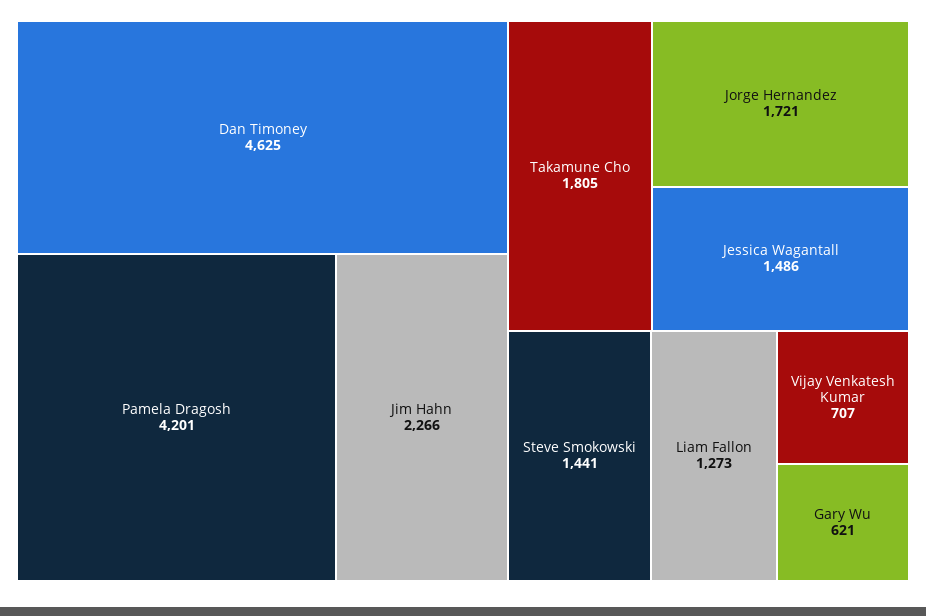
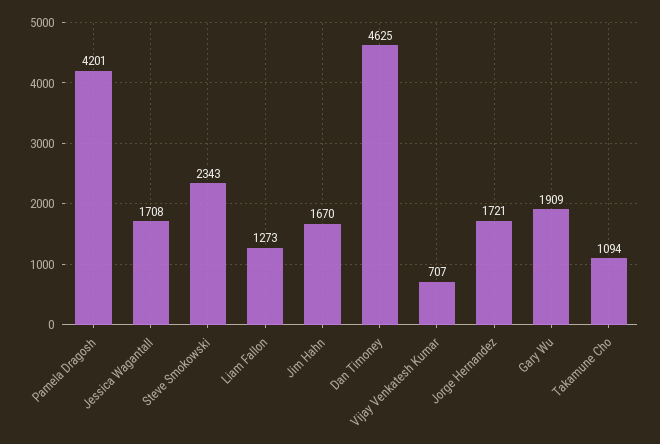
  {
    "Dan Timoney": 4625,
    "Pamela Dragosh": 4201,
-   "Jim Hahn": 2266,
+   "Jim Hahn": 1670,
-   "Takamune Cho": 1805,
+   "Takamune Cho": 1094,
    "Jorge Hernandez": 1721,
-   "Jessica Wagantall": 1486,
+   "Jessica Wagantall": 1708,
-   "Steve Smokowski": 1441,
+   "Steve Smokowski": 2343,
    "Liam Fallon": 1273,
    "Vijay Venkatesh Kumar": 707,
-   "Gary Wu": 621
+   "Gary Wu": 1909
  }

